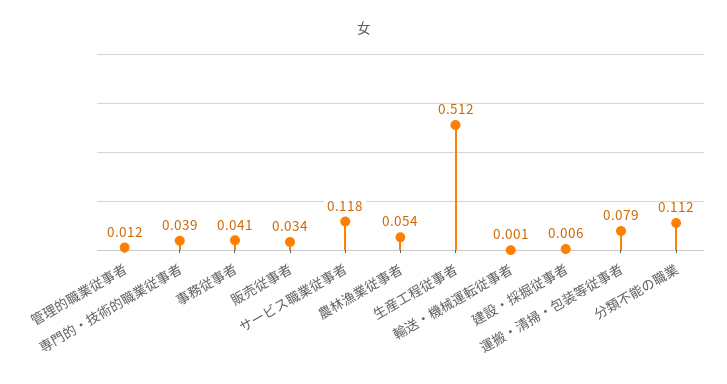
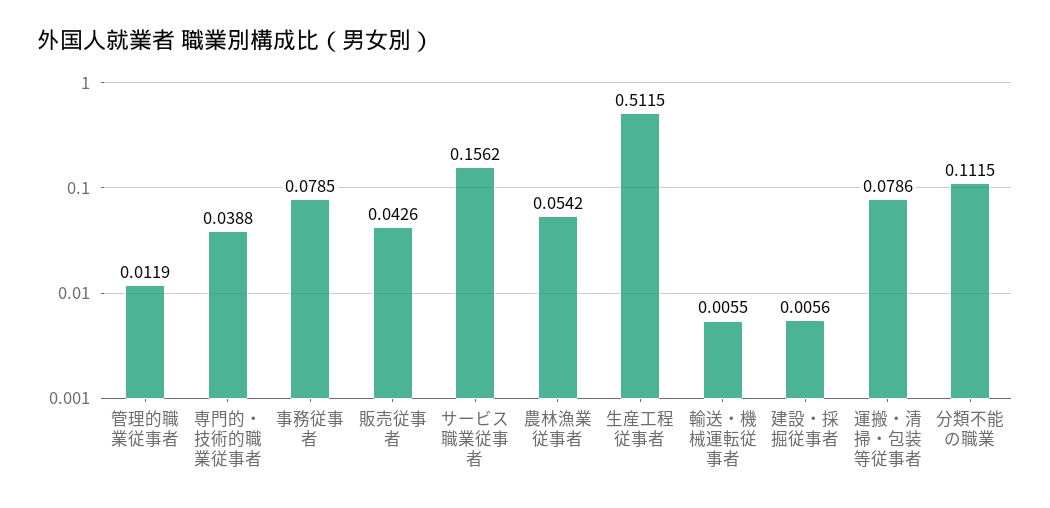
  {
    "管理的職業従事者": 0.0119,
    "専門的・技術的職業従事者": 0.0388,
-   "事務従事者": 0.041,
+   "事務従事者": 0.0785,
-   "販売従事者": 0.034,
+   "販売従事者": 0.0426,
-   "サービス職業従事者": 0.118,
+   "サービス職業従事者": 0.1562,
    "農林漁業従事者": 0.0542,
    "生産工程従事者": 0.5115,
-   "輸送・機械運転従事者": 0.001,
+   "輸送・機械運転従事者": 0.0055,
    "建設・採掘従事者": 0.0056,
    "運搬・清掃・包装等従事者": 0.0786,
    "分類不能の職業": 0.1115
  }

